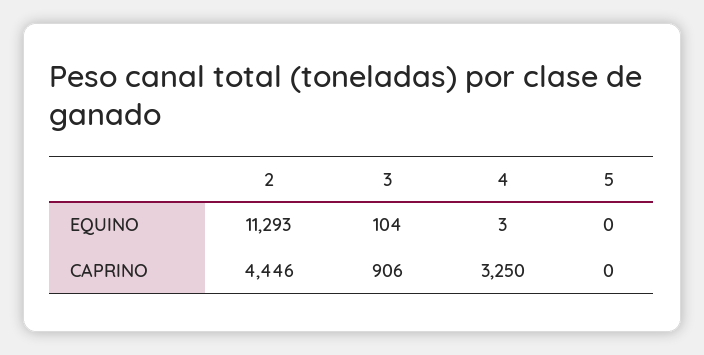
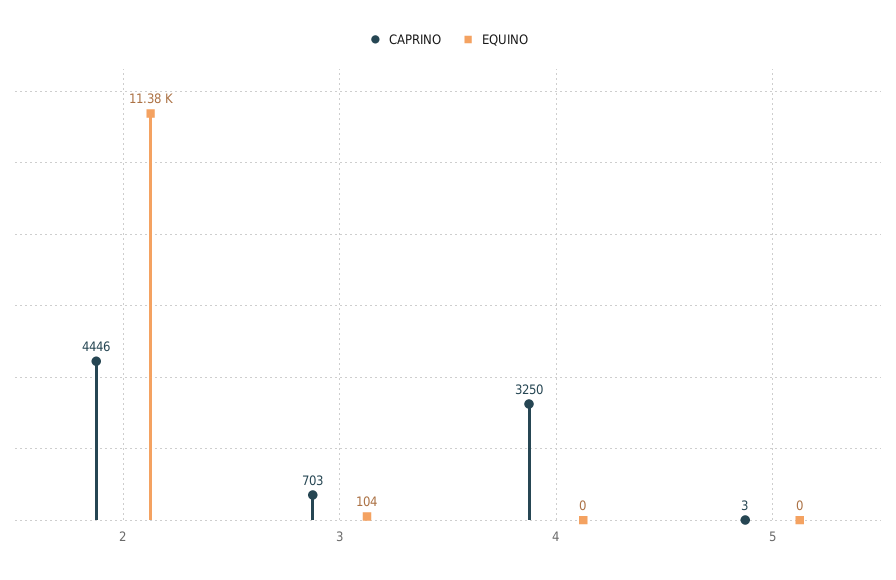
  {
    "EQUINO": {
-     "2": 11293,
+     "2": 11380,
      "3": 104,
-     "4": 3,
+     "4": 0,
      "5": 0
    },
    "CAPRINO": {
      "2": 4446,
-     "3": 906,
+     "3": 703,
      "4": 3250,
-     "5": 0
+     "5": 3
    }
  }

